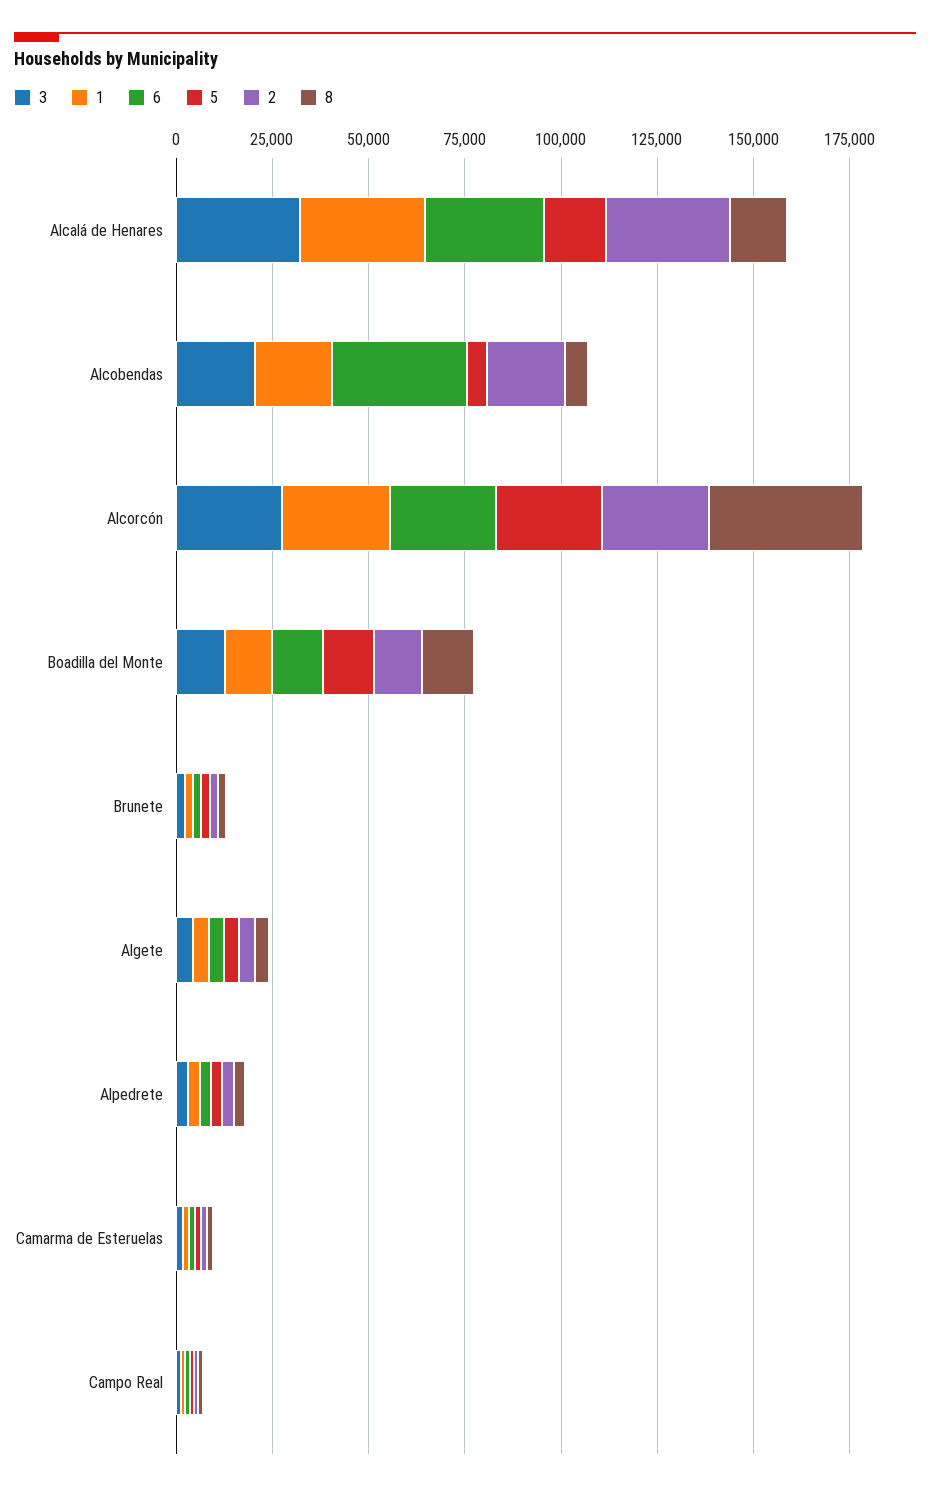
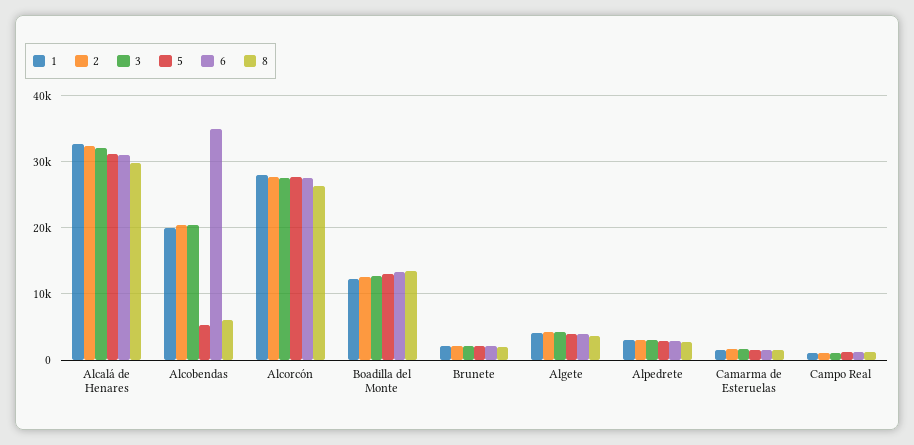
  {
    "3": {
      "Alcalá de Henares": 32000,
      "Alcobendas": 20000,
      "Alcorcón": 28000,
      "Boadilla del Monte": 13000,
      "Brunete": 2000,
      "Algete": 4000,
      "Alpedrete": 3000,
      "Camarma de Esteruelas": 2000,
      "Campo Real": 1000
    },
    "1": {
      "Alcalá de Henares": 33000,
      "Alcobendas": 20000,
      "Alcorcón": 28000,
      "Boadilla del Monte": 12000,
      "Brunete": 2000,
      "Algete": 4000,
      "Alpedrete": 3000,
      "Camarma de Esteruelas": 2000,
      "Campo Real": 1000
    },
    "6": {
      "Alcalá de Henares": 31000,
      "Alcobendas": 35000,
      "Alcorcón": 28000,
      "Boadilla del Monte": 13000,
      "Brunete": 2000,
      "Algete": 4000,
      "Alpedrete": 3000,
      "Camarma de Esteruelas": 2000,
      "Campo Real": 1000
    },
    "5": {
-     "Alcalá de Henares": 15000,
+     "Alcalá de Henares": 31000,
      "Alcobendas": 5000,
      "Alcorcón": 28000,
      "Boadilla del Monte": 13000,
      "Brunete": 2000,
      "Algete": 4000,
      "Alpedrete": 3000,
      "Camarma de Esteruelas": 2000,
      "Campo Real": 1000
    },
    "2": {
      "Alcalá de Henares": 32000,
      "Alcobendas": 20000,
      "Alcorcón": 28000,
      "Boadilla del Monte": 13000,
      "Brunete": 2000,
      "Algete": 4000,
      "Alpedrete": 3000,
      "Camarma de Esteruelas": 2000,
      "Campo Real": 1000
    },
    "8": {
-     "Alcalá de Henares": 15000,
+     "Alcalá de Henares": 30000,
      "Alcobendas": 6000,
-     "Alcorcón": 40000,
+     "Alcorcón": 26000,
      "Boadilla del Monte": 13000,
      "Brunete": 2000,
      "Algete": 4000,
      "Alpedrete": 3000,
      "Camarma de Esteruelas": 2000,
      "Campo Real": 1000
    }
  }

